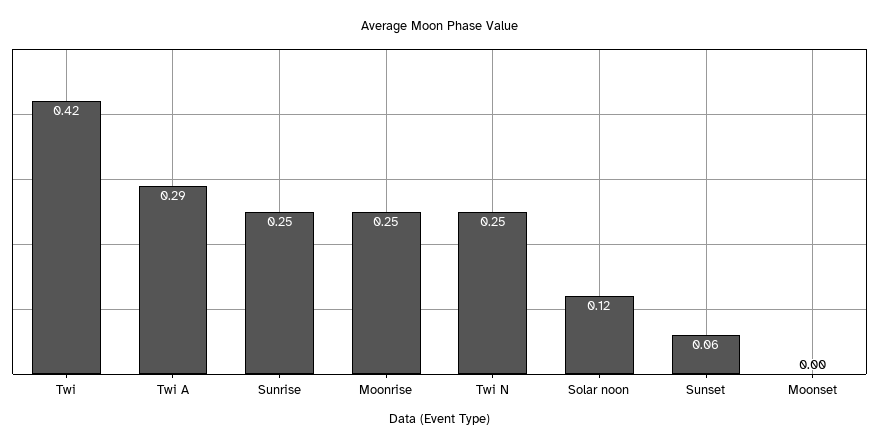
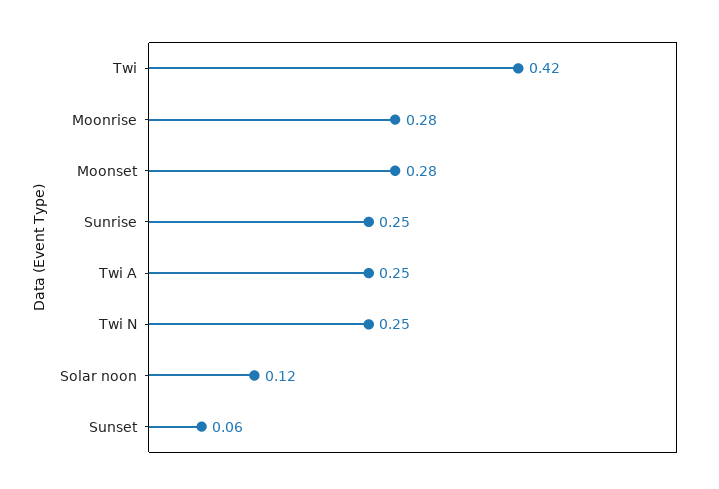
  {
    "Twi": 0.42,
-   "Twi A": 0.29,
+   "Twi A": 0.25,
    "Sunrise": 0.25,
-   "Moonrise": 0.25,
+   "Moonrise": 0.28,
    "Twi N": 0.25,
    "Solar noon": 0.12,
    "Sunset": 0.06,
-   "Moonset": 0
+   "Moonset": 0.28
  }

